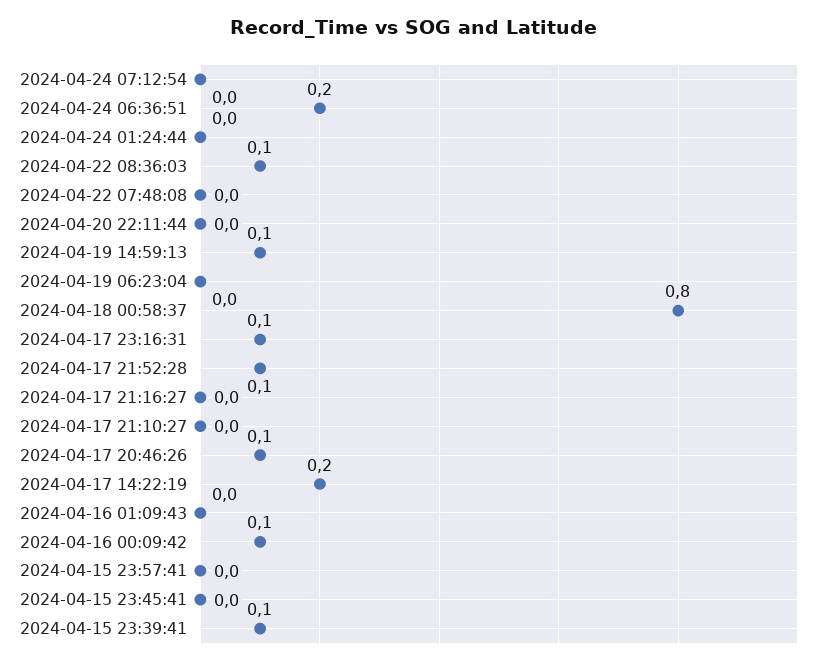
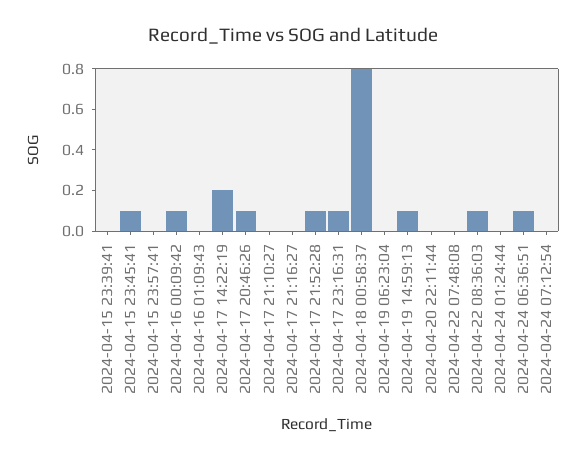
  {
    "2024-04-24 07:12:54": 0,
-   "2024-04-24 06:36:51": 0.2,
+   "2024-04-24 06:36:51": 0.1,
    "2024-04-24 01:24:44": 0,
    "2024-04-22 08:36:03": 0.1,
    "2024-04-22 07:48:08": 0,
    "2024-04-20 22:11:44": 0,
    "2024-04-19 14:59:13": 0.1,
    "2024-04-19 06:23:04": 0,
    "2024-04-18 00:58:37": 0.8,
    "2024-04-17 23:16:31": 0.1,
    "2024-04-17 21:52:28": 0.1,
    "2024-04-17 21:16:27": 0,
    "2024-04-17 21:10:27": 0,
    "2024-04-17 20:46:26": 0.1,
    "2024-04-17 14:22:19": 0.2,
    "2024-04-16 01:09:43": 0,
    "2024-04-16 00:09:42": 0.1,
    "2024-04-15 23:57:41": 0,
-   "2024-04-15 23:45:41": 0,
+   "2024-04-15 23:45:41": 0.1,
-   "2024-04-15 23:39:41": 0.1
+   "2024-04-15 23:39:41": 0
  }

